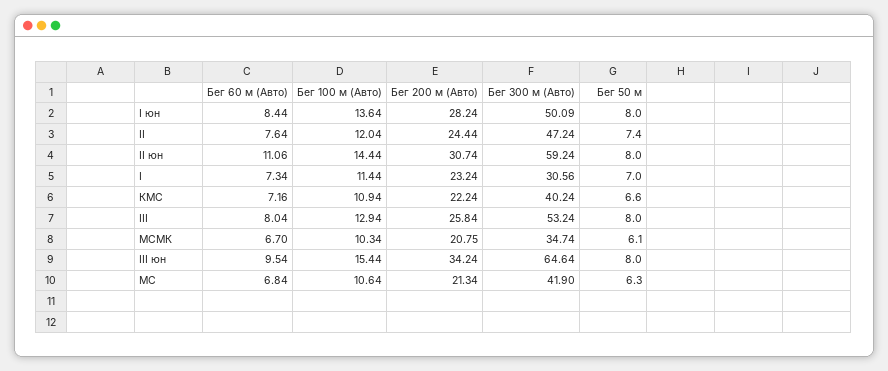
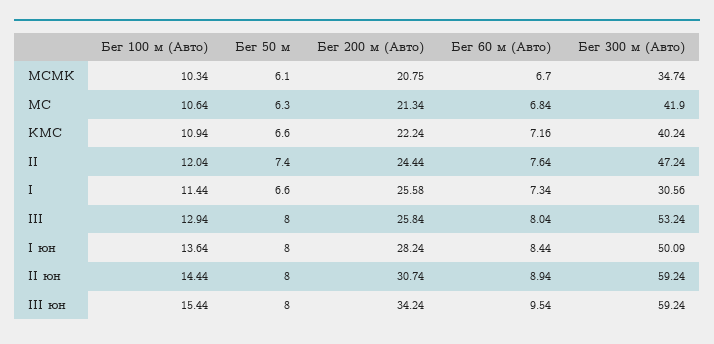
  {
    "Бег 60 м (Авто)": {
      "I юн": 8.44,
      "II": 7.64,
-     "II юн": 11.06,
+     "II юн": 8.94,
      "I": 7.34,
      "КМС": 7.16,
      "III": 8.04,
      "МСМК": 6.7,
      "III юн": 9.54,
      "МС": 6.84
    },
    "Бег 100 м (Авто)": {
      "I юн": 13.64,
      "II": 12.04,
      "II юн": 14.44,
      "I": 11.44,
      "КМС": 10.94,
      "III": 12.94,
      "МСМК": 10.34,
      "III юн": 15.44,
      "МС": 10.64
    },
    "Бег 200 м (Авто)": {
      "I юн": 28.24,
      "II": 24.44,
      "II юн": 30.74,
-     "I": 23.24,
+     "I": 25.58,
      "КМС": 22.24,
      "III": 25.84,
      "МСМК": 20.75,
      "III юн": 34.24,
      "МС": 21.34
    },
    "Бег 300 м (Авто)": {
      "I юн": 50.09,
      "II": 47.24,
      "II юн": 59.24,
      "I": 30.56,
      "КМС": 40.24,
      "III": 53.24,
      "МСМК": 34.74,
-     "III юн": 64.64,
+     "III юн": 59.24,
      "МС": 41.9
    },
    "Бег 50 м": {
      "I юн": 8,
      "II": 7.4,
      "II юн": 8,
-     "I": 7,
+     "I": 6.6,
      "КМС": 6.6,
      "III": 8,
      "МСМК": 6.1,
      "III юн": 8,
      "МС": 6.3
    }
  }

